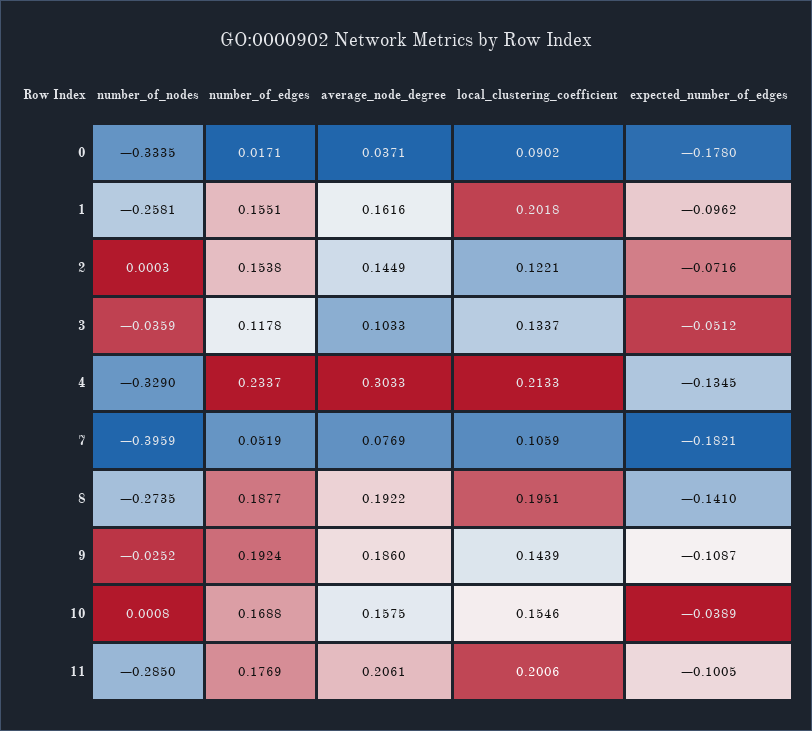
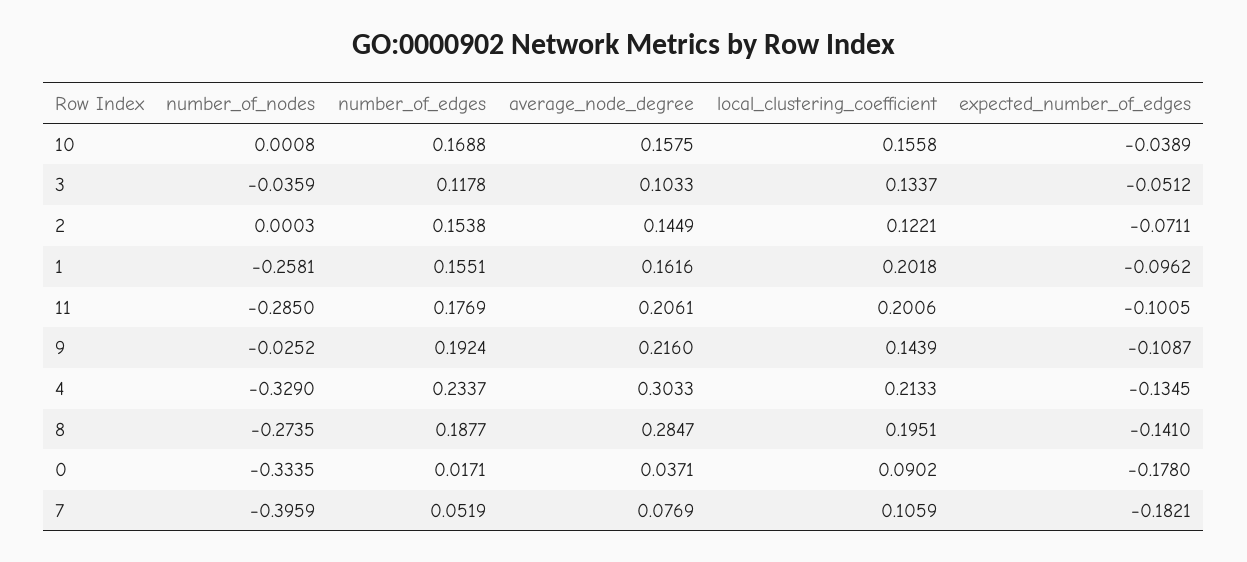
  {
    "number_of_nodes": {
      "0": -0.3335,
      "1": -0.2581,
      "2": 0.0003,
      "3": -0.0359,
      "4": -0.329,
      "7": -0.3959,
      "8": -0.2735,
      "9": -0.0252,
      "10": 0.0008,
      "11": -0.285
    },
    "number_of_edges": {
      "0": 0.0171,
      "1": 0.1551,
      "2": 0.1538,
      "3": 0.1178,
      "4": 0.2337,
      "7": 0.0519,
      "8": 0.1877,
      "9": 0.1924,
      "10": 0.1688,
      "11": 0.1769
    },
    "average_node_degree": {
      "0": 0.0371,
      "1": 0.1616,
      "2": 0.1449,
      "3": 0.1033,
      "4": 0.3033,
      "7": 0.0769,
-     "8": 0.1922,
+     "8": 0.2847,
-     "9": 0.186,
+     "9": 0.216,
      "10": 0.1575,
      "11": 0.2061
    },
    "local_clustering_coefficient": {
      "0": 0.0902,
      "1": 0.2018,
      "2": 0.1221,
      "3": 0.1337,
      "4": 0.2133,
      "7": 0.1059,
      "8": 0.1951,
      "9": 0.1439,
-     "10": 0.1546,
+     "10": 0.1558,
      "11": 0.2006
    },
    "expected_number_of_edges": {
      "0": -0.178,
      "1": -0.0962,
-     "2": -0.0716,
+     "2": -0.0711,
      "3": -0.0512,
      "4": -0.1345,
      "7": -0.1821,
      "8": -0.141,
      "9": -0.1087,
      "10": -0.0389,
      "11": -0.1005
    }
  }

